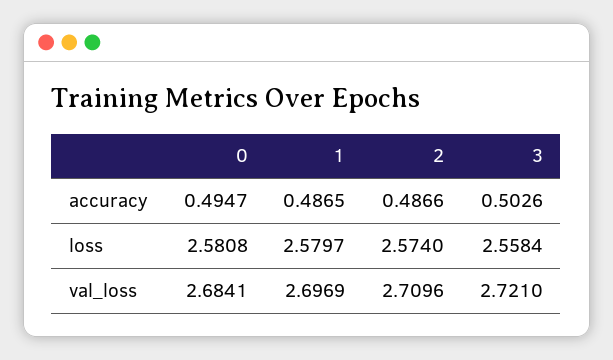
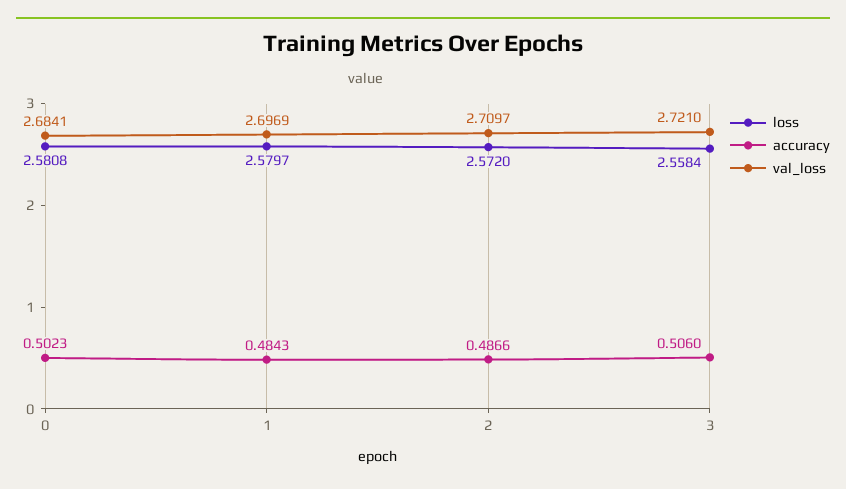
  {
    "accuracy": {
-     "0": 0.4947,
+     "0": 0.5023,
-     "1": 0.4865,
+     "1": 0.4843,
      "2": 0.4866,
-     "3": 0.5026
+     "3": 0.506
    },
    "loss": {
      "0": 2.5808,
      "1": 2.5797,
-     "2": 2.574,
+     "2": 2.572,
      "3": 2.5584
    },
    "val_loss": {
      "0": 2.6841,
      "1": 2.6969,
-     "2": 2.7096,
+     "2": 2.7097,
      "3": 2.721
    }
  }

